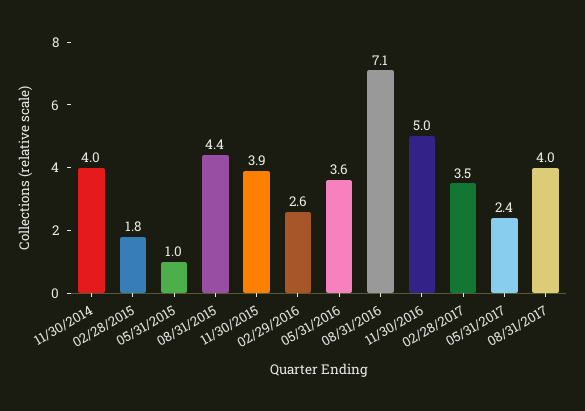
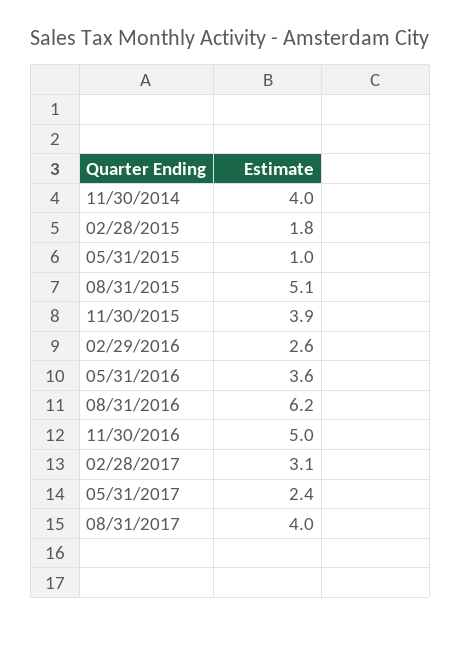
  {
    "11/30/2014": 4,
    "02/28/2015": 1.8,
    "05/31/2015": 1,
-   "08/31/2015": 4.4,
+   "08/31/2015": 5.1,
    "11/30/2015": 3.9,
    "02/29/2016": 2.6,
    "05/31/2016": 3.6,
-   "08/31/2016": 7.1,
+   "08/31/2016": 6.2,
    "11/30/2016": 5,
-   "02/28/2017": 3.5,
+   "02/28/2017": 3.1,
    "05/31/2017": 2.4,
    "08/31/2017": 4
  }

